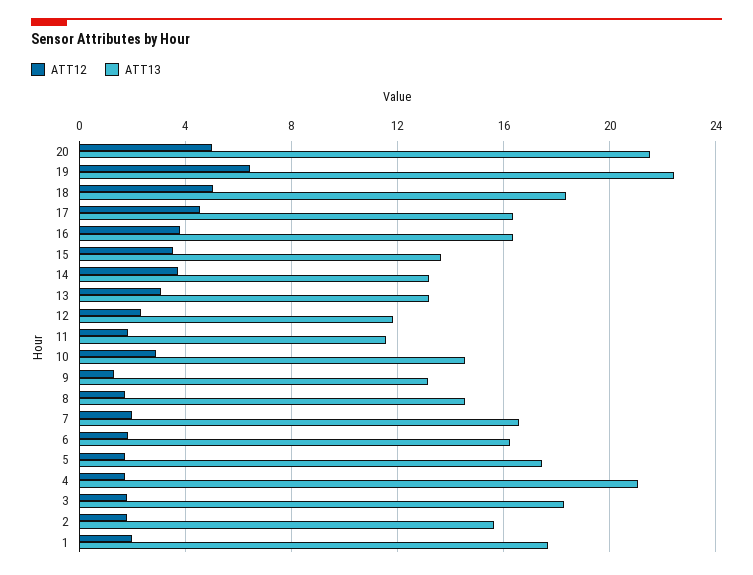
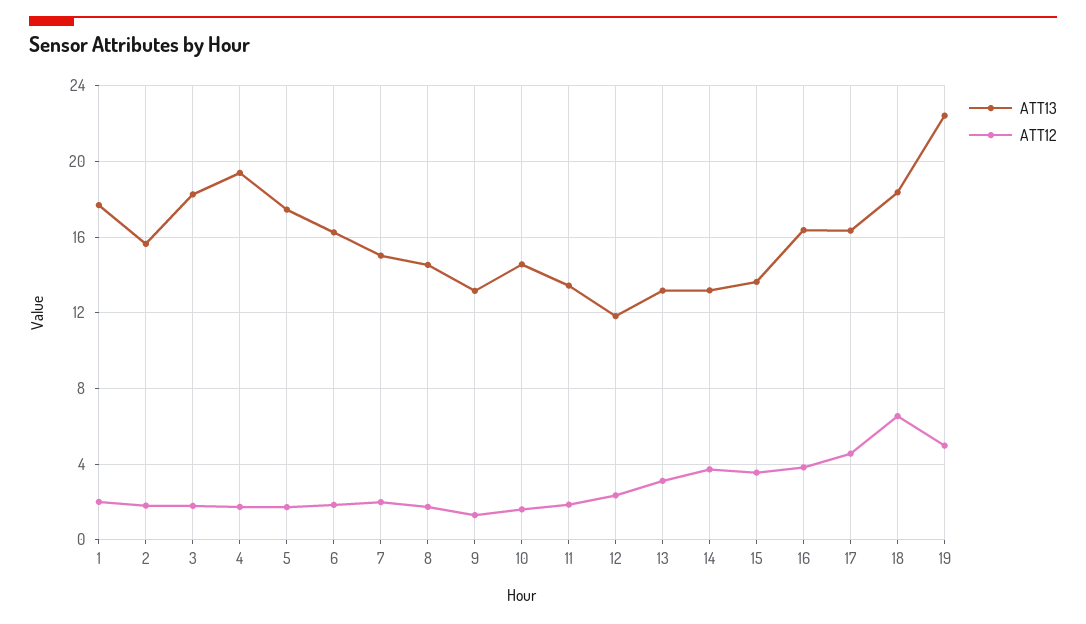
  {
    "ATT12": {
-     "20": 5,
-     "19": 6.5,
+     "19": 5,
-     "18": 5,
+     "18": 6.5,
      "17": 4.5,
      "16": 4,
      "15": 3.5,
      "14": 3.5,
      "13": 3,
      "12": 2.5,
      "11": 2,
-     "10": 3,
+     "10": 1.5,
      "9": 1.5,
      "8": 1.5,
      "7": 2,
      "6": 2,
      "5": 1.5,
      "4": 1.5,
      "3": 2,
      "2": 2,
      "1": 2
    },
    "ATT13": {
-     "20": 21.5,
      "19": 22.5,
      "18": 18.5,
      "17": 16.5,
      "16": 16.5,
      "15": 13.5,
      "14": 13,
      "13": 13,
      "12": 12,
-     "11": 11.5,
+     "11": 13.5,
      "10": 14.5,
      "9": 13,
      "8": 14.5,
-     "7": 16.5,
+     "7": 15,
      "6": 16.5,
      "5": 17.5,
-     "4": 21,
+     "4": 19.5,
      "3": 18.5,
      "2": 15.5,
      "1": 17.5
    }
  }

